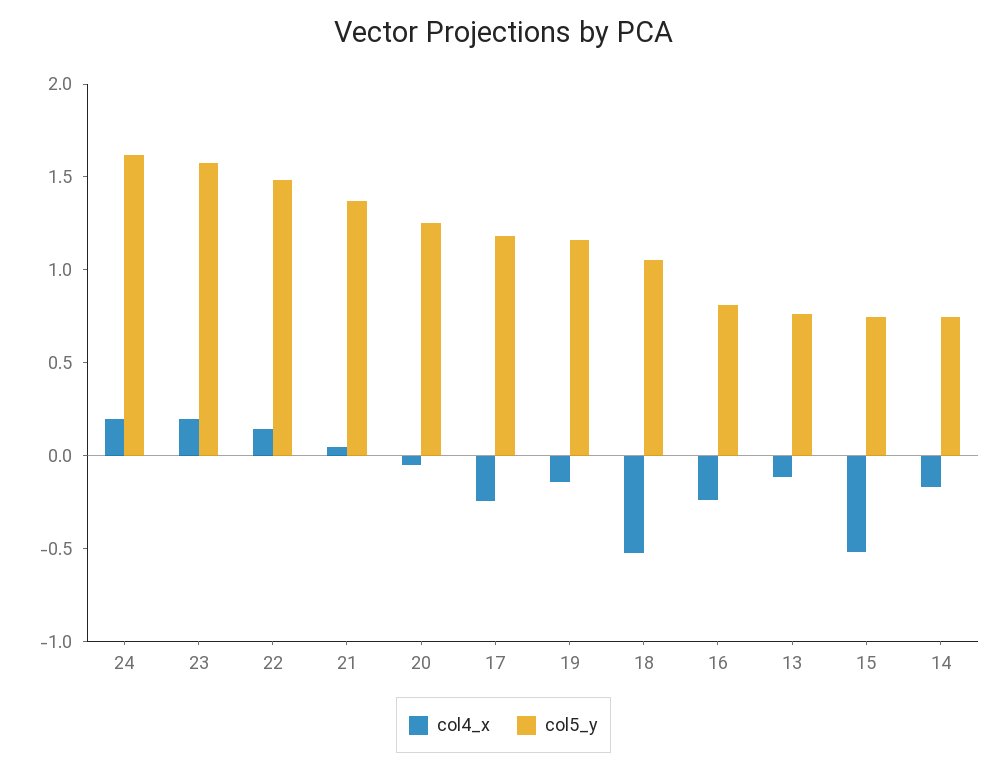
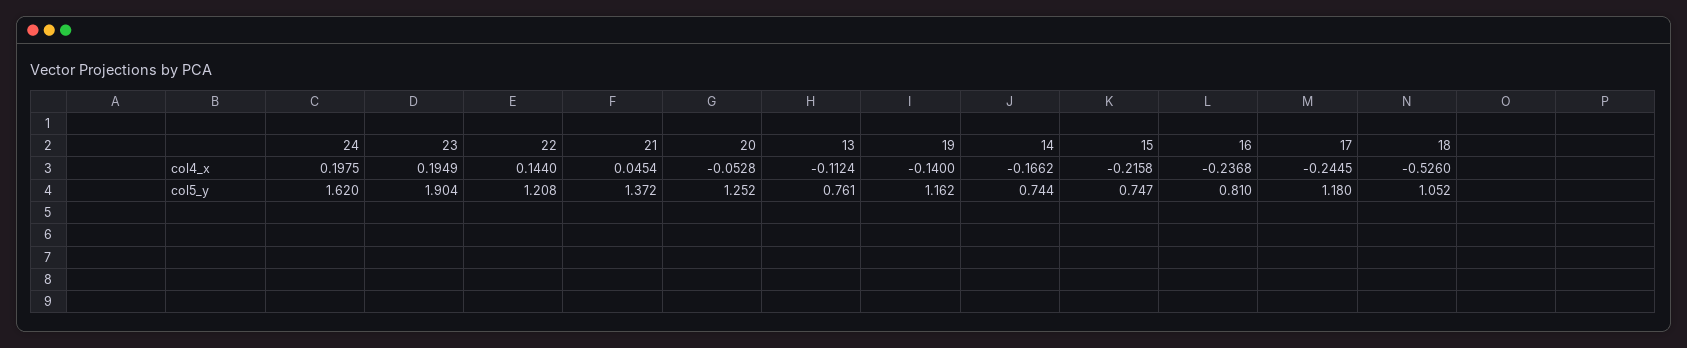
  {
    "col4_x": {
      "24": 0.1975,
      "23": 0.1949,
      "22": 0.144,
      "21": 0.0454,
      "20": -0.0528,
      "17": -0.2445,
      "19": -0.14,
      "18": -0.526,
      "16": -0.2368,
      "13": -0.1124,
-     "15": -0.5,
+     "15": -0.2158,
      "14": -0.1662
    },
    "col5_y": {
      "24": 1.62,
-     "23": 1.6,
+     "23": 1.904,
-     "22": 1.5,
+     "22": 1.208,
      "21": 1.372,
      "20": 1.252,
      "17": 1.18,
      "19": 1.162,
      "18": 1.052,
      "16": 0.81,
      "13": 0.761,
      "15": 0.747,
      "14": 0.744
    }
  }

